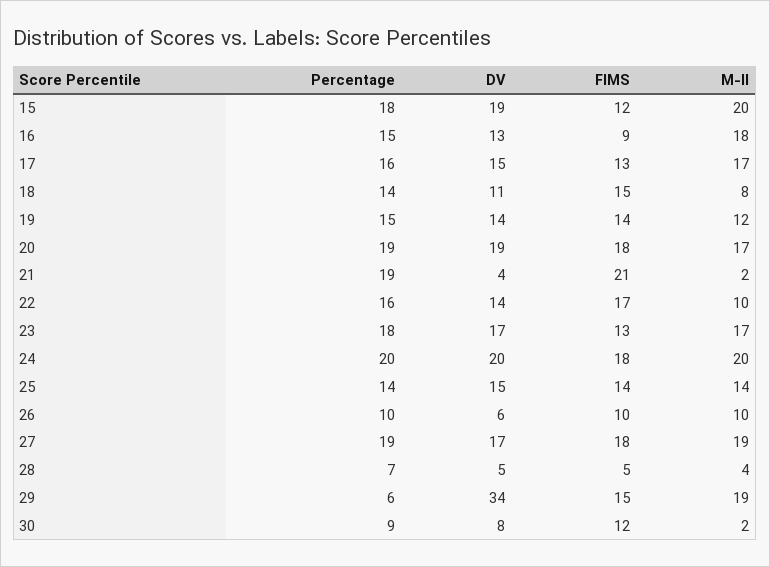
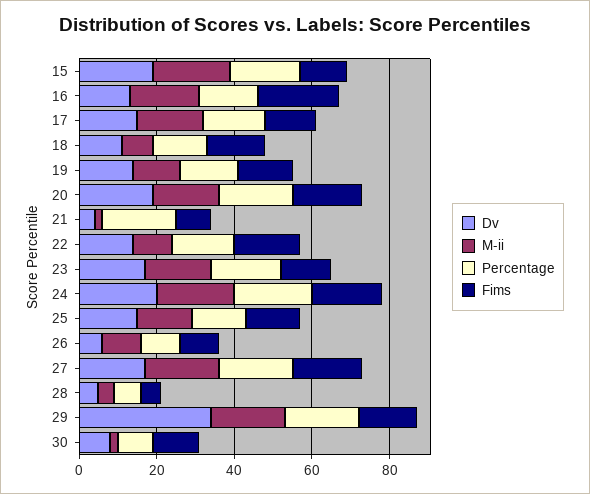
  {
    "Percentage": {
      "15": 18,
      "16": 15,
      "17": 16,
      "18": 14,
      "19": 15,
      "20": 19,
      "21": 19,
      "22": 16,
      "23": 18,
      "24": 20,
      "25": 14,
      "26": 10,
      "27": 19,
      "28": 7,
-     "29": 6,
+     "29": 20,
      "30": 9
    },
    "DV": {
      "15": 19,
      "16": 13,
      "17": 15,
      "18": 11,
      "19": 14,
      "20": 19,
      "21": 4,
      "22": 14,
      "23": 17,
      "24": 20,
      "25": 15,
      "26": 6,
      "27": 17,
      "28": 5,
      "29": 34,
      "30": 8
    },
    "FIMS": {
      "15": 12,
-     "16": 9,
+     "16": 20,
      "17": 13,
      "18": 15,
      "19": 14,
      "20": 18,
-     "21": 21,
+     "21": 10,
      "22": 17,
      "23": 13,
      "24": 18,
      "25": 14,
      "26": 10,
      "27": 18,
      "28": 5,
      "29": 15,
      "30": 12
    },
    "M-II": {
      "15": 20,
      "16": 18,
      "17": 17,
      "18": 8,
      "19": 12,
      "20": 17,
      "21": 2,
      "22": 10,
      "23": 17,
      "24": 20,
      "25": 14,
      "26": 10,
      "27": 19,
      "28": 4,
      "29": 19,
      "30": 2
    }
  }

